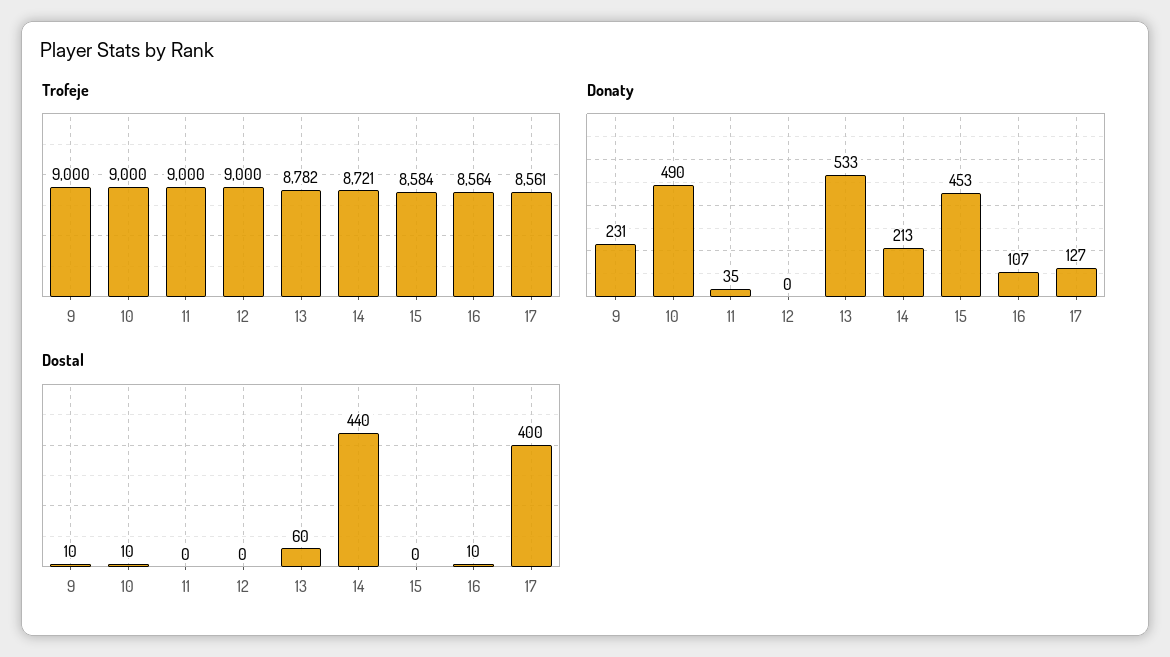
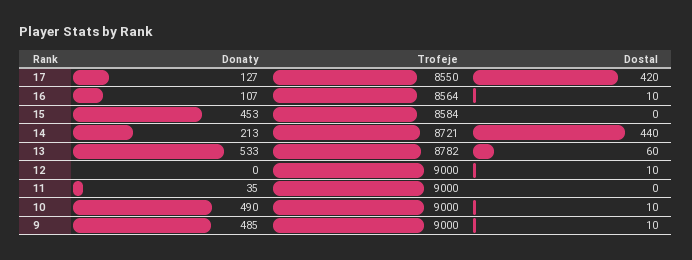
  {
    "Trofeje": {
      "9": 9000,
      "10": 9000,
      "11": 9000,
      "12": 9000,
      "13": 8782,
      "14": 8721,
      "15": 8584,
      "16": 8564,
-     "17": 8561
+     "17": 8550
    },
    "Donaty": {
-     "9": 231,
+     "9": 485,
      "10": 490,
      "11": 35,
      "12": 0,
      "13": 533,
      "14": 213,
      "15": 453,
      "16": 107,
      "17": 127
    },
    "Dostal": {
      "9": 10,
      "10": 10,
      "11": 0,
-     "12": 0,
+     "12": 10,
      "13": 60,
      "14": 440,
      "15": 0,
      "16": 10,
-     "17": 400
+     "17": 420
    }
  }

